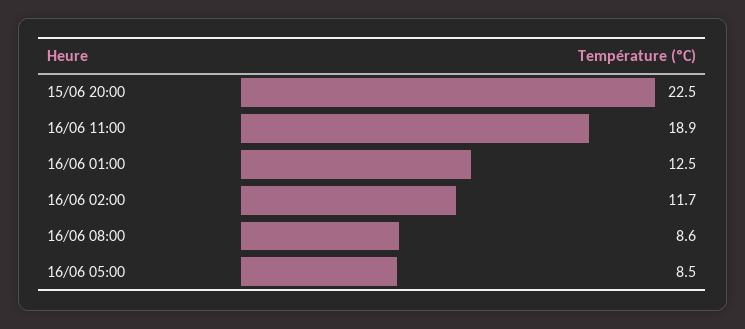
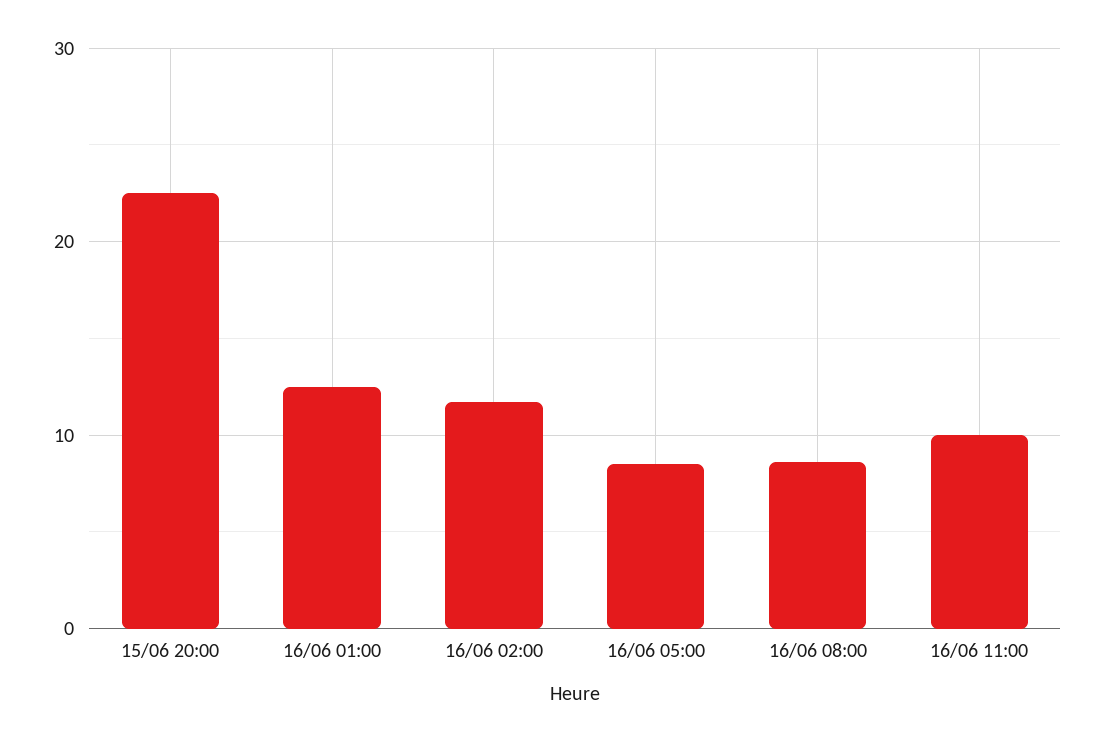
  {
    "15/06 20:00": 22.5,
-   "16/06 11:00": 18.9,
+   "16/06 11:00": 10,
    "16/06 01:00": 12.5,
    "16/06 02:00": 11.7,
    "16/06 08:00": 8.6,
    "16/06 05:00": 8.5
  }

